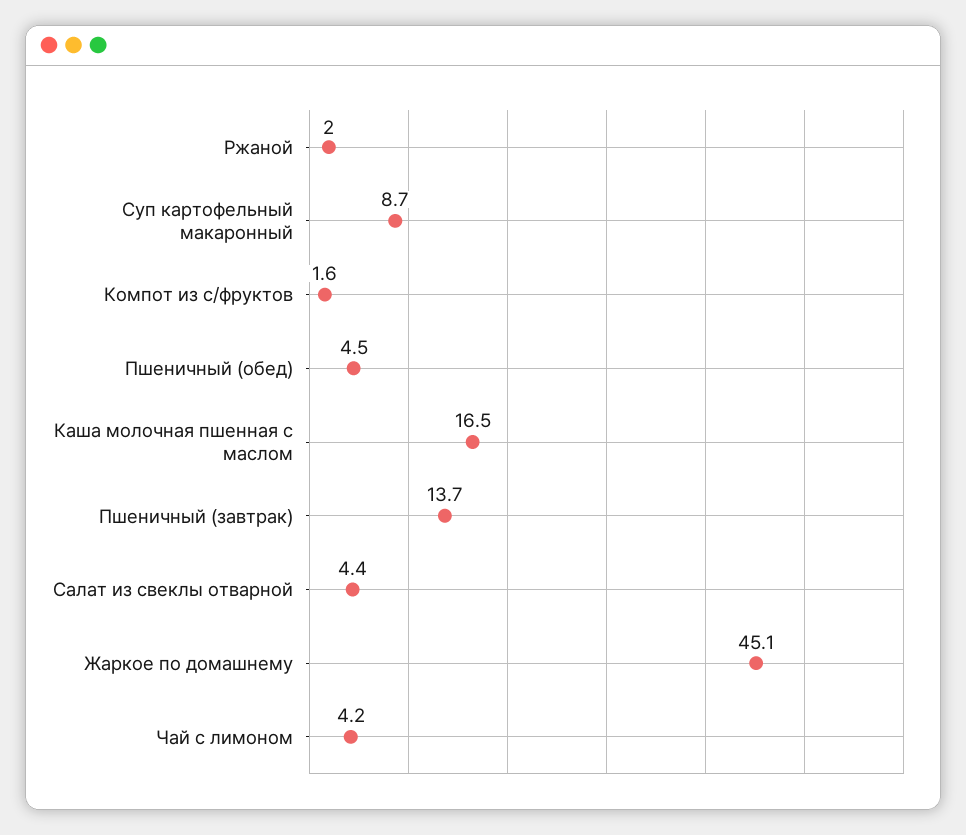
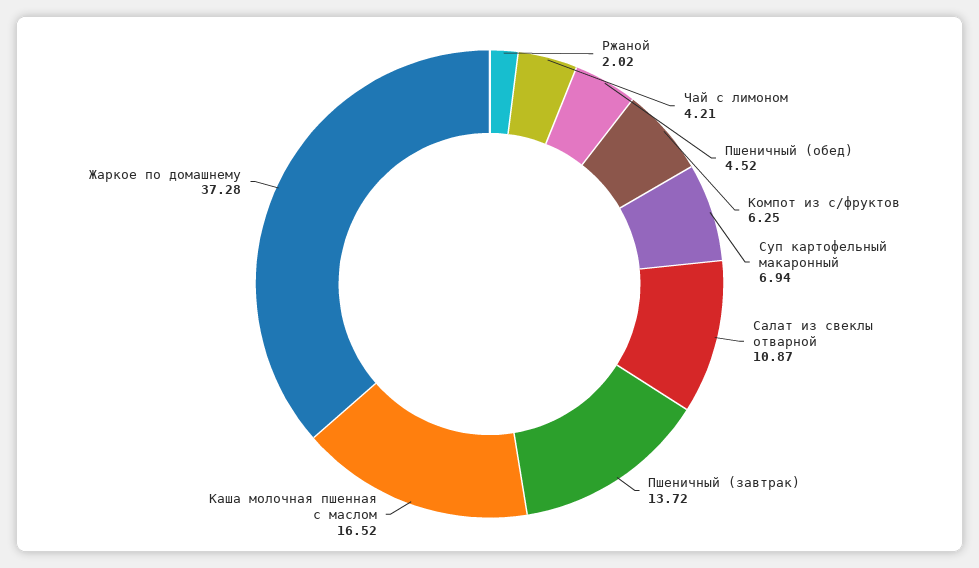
  {
    "Ржаной": 2.02,
-   "Суп картофельный макаронный": 8.7,
+   "Суп картофельный макаронный": 6.94,
-   "Компот из с/фруктов": 1.6,
+   "Компот из с/фруктов": 6.25,
    "Пшеничный (обед)": 4.52,
    "Каша молочная пшенная с маслом": 16.52,
    "Пшеничный (завтрак)": 13.72,
-   "Салат из свеклы отварной": 4.4,
+   "Салат из свеклы отварной": 10.87,
-   "Жаркое по домашнему": 45.1,
+   "Жаркое по домашнему": 37.28,
    "Чай с лимоном": 4.21
  }

